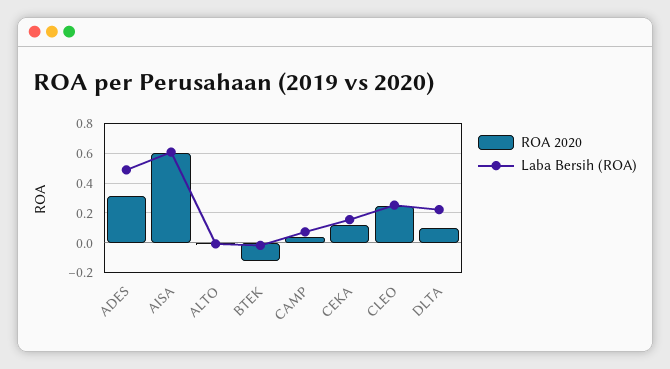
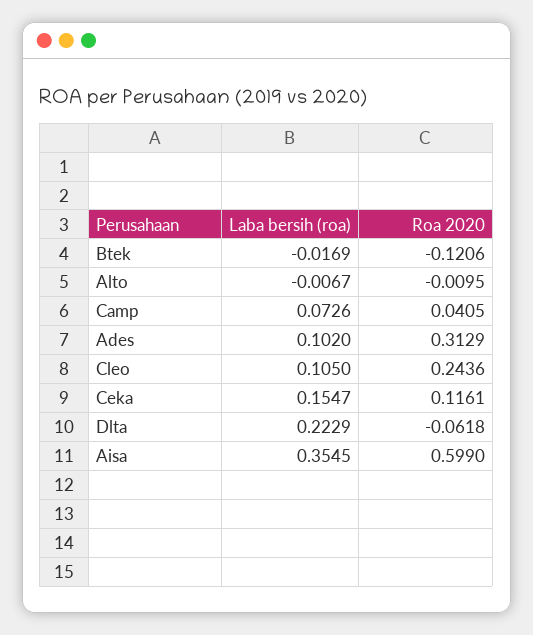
  {
    "ROA 2020": {
      "ADES": 0.3129,
      "AISA": 0.599,
      "ALTO": -0.0095,
      "BTEK": -0.1206,
      "CAMP": 0.0405,
      "CEKA": 0.1161,
      "CLEO": 0.2436,
-     "DLTA": 0.1
+     "DLTA": -0.0618
    },
    "Laba Bersih (ROA)": {
-     "ADES": 0.5,
+     "ADES": 0.102,
-     "AISA": 0.6,
+     "AISA": 0.3545,
      "ALTO": -0.0067,
      "BTEK": -0.0169,
      "CAMP": 0.0726,
      "CEKA": 0.1547,
-     "CLEO": 0.25,
+     "CLEO": 0.105,
      "DLTA": 0.2229
    }
  }

